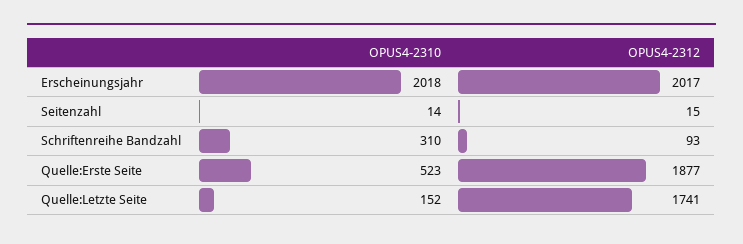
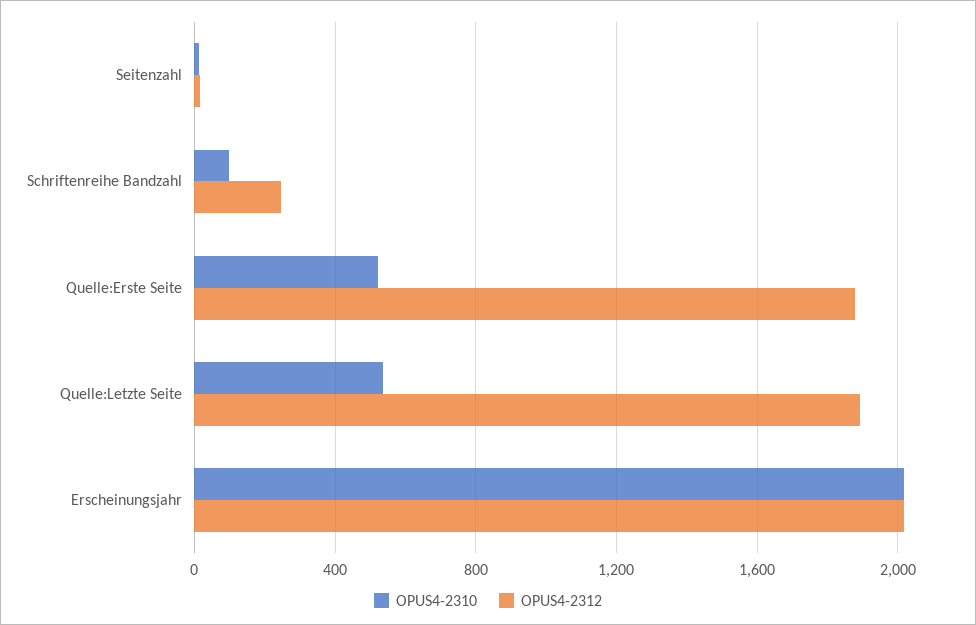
  {
    "OPUS4-2310": {
      "Erscheinungsjahr": 2018,
      "Seitenzahl": 14,
-     "Schriftenreihe Bandzahl": 310,
+     "Schriftenreihe Bandzahl": 100,
      "Quelle:Erste Seite": 523,
-     "Quelle:Letzte Seite": 152
+     "Quelle:Letzte Seite": 550
    },
    "OPUS4-2312": {
      "Erscheinungsjahr": 2017,
      "Seitenzahl": 15,
-     "Schriftenreihe Bandzahl": 93,
+     "Schriftenreihe Bandzahl": 250,
      "Quelle:Erste Seite": 1877,
-     "Quelle:Letzte Seite": 1741
+     "Quelle:Letzte Seite": 1900
    }
  }

